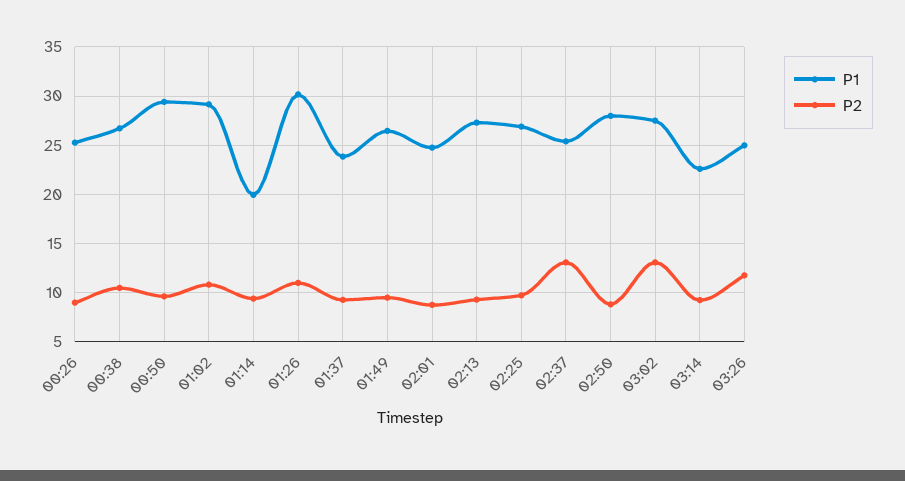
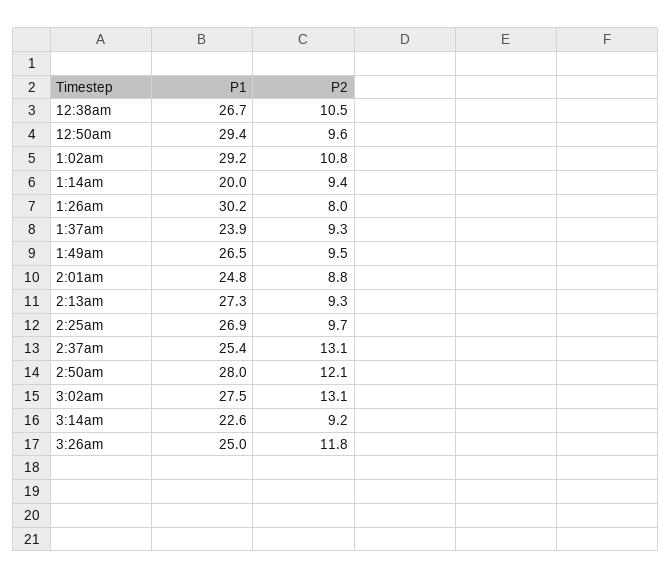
  {
    "P1": {
-     "00:26": 25,
      "00:38": 26.7,
      "00:50": 29.4,
      "01:02": 29.2,
      "01:14": 20,
      "01:26": 30.2,
      "01:37": 23.9,
      "01:49": 26.5,
      "02:01": 24.8,
      "02:13": 27.3,
      "02:25": 26.9,
      "02:37": 25.4,
      "02:50": 28,
      "03:02": 27.5,
      "03:14": 22.6,
      "03:26": 25
    },
    "P2": {
-     "00:26": 9,
      "00:38": 10.5,
      "00:50": 9.6,
      "01:02": 10.8,
      "01:14": 9.4,
-     "01:26": 11,
+     "01:26": 8,
      "01:37": 9.3,
      "01:49": 9.5,
      "02:01": 8.8,
      "02:13": 9.3,
      "02:25": 9.7,
      "02:37": 13.1,
-     "02:50": 9,
+     "02:50": 12.1,
      "03:02": 13.1,
      "03:14": 9.2,
      "03:26": 11.8
    }
  }

